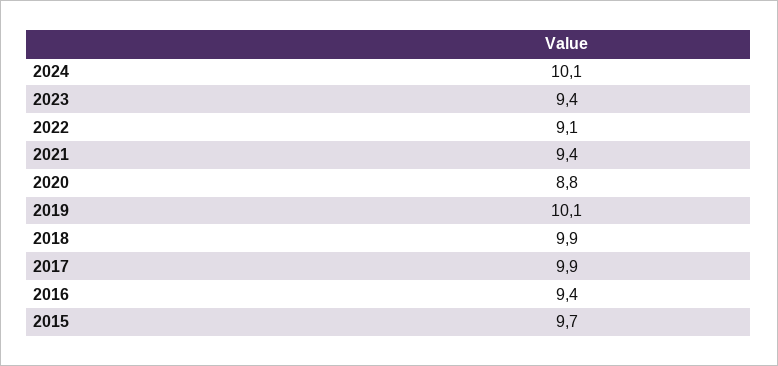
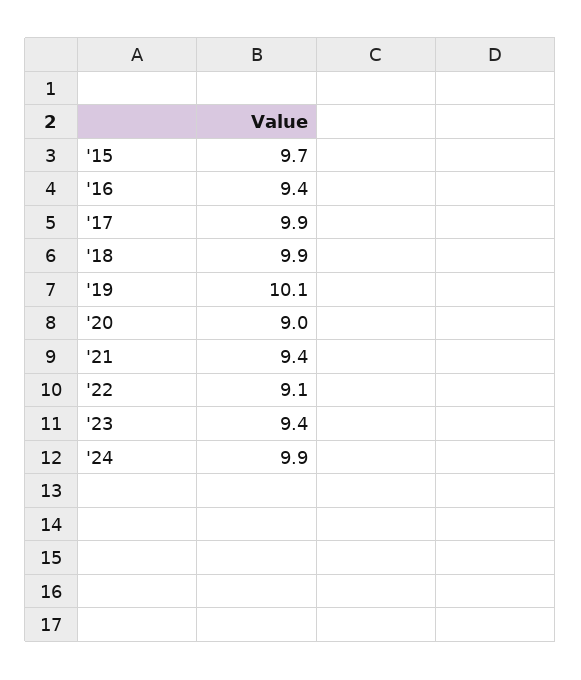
  {
-   "2024": 10.1,
+   "2024": 9.9,
    "2023": 9.4,
    "2022": 9.1,
    "2021": 9.4,
-   "2020": 8.8,
+   "2020": 9,
    "2019": 10.1,
    "2018": 9.9,
    "2017": 9.9,
    "2016": 9.4,
    "2015": 9.7
  }

